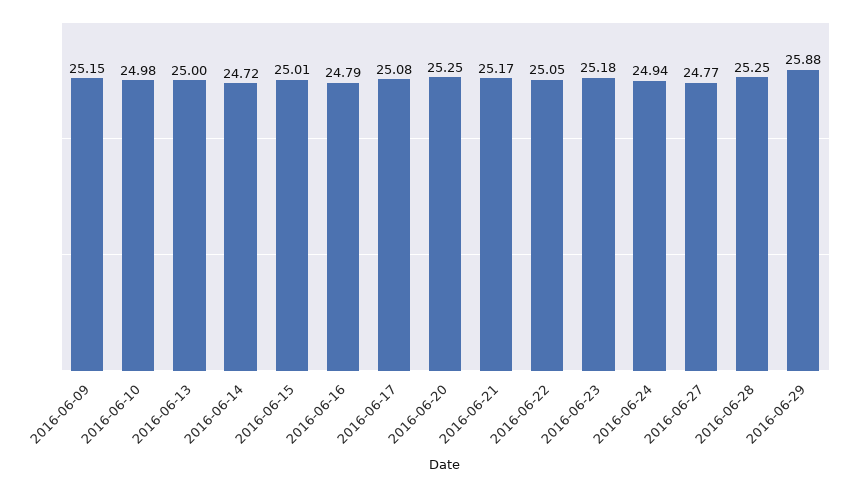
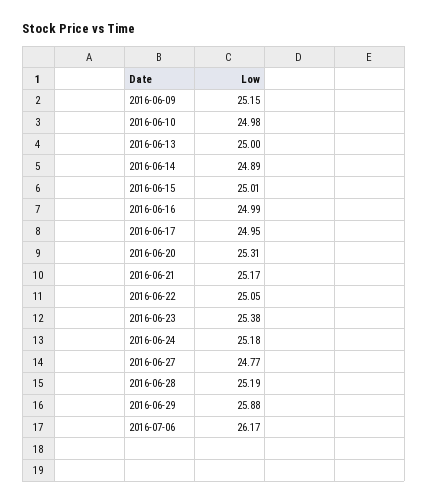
  {
    "2016-06-09": 25.15,
    "2016-06-10": 24.98,
    "2016-06-13": 25,
-   "2016-06-14": 24.72,
+   "2016-06-14": 24.89,
    "2016-06-15": 25.01,
-   "2016-06-16": 24.79,
+   "2016-06-16": 24.99,
-   "2016-06-17": 25.08,
+   "2016-06-17": 24.95,
-   "2016-06-20": 25.25,
+   "2016-06-20": 25.31,
    "2016-06-21": 25.17,
    "2016-06-22": 25.05,
-   "2016-06-23": 25.18,
+   "2016-06-23": 25.38,
-   "2016-06-24": 24.94,
+   "2016-06-24": 25.18,
    "2016-06-27": 24.77,
-   "2016-06-28": 25.25,
+   "2016-06-28": 25.19,
-   "2016-06-29": 25.88
+   "2016-06-29": 25.88,
+   "2016-07-06": 26.17
  }

